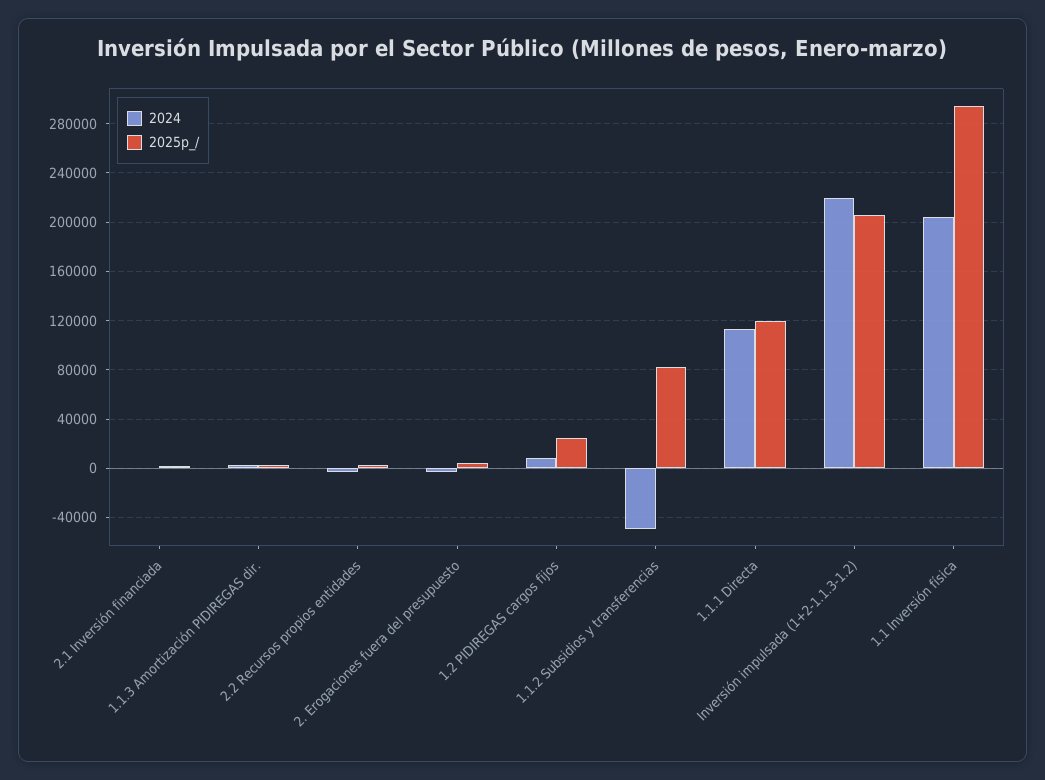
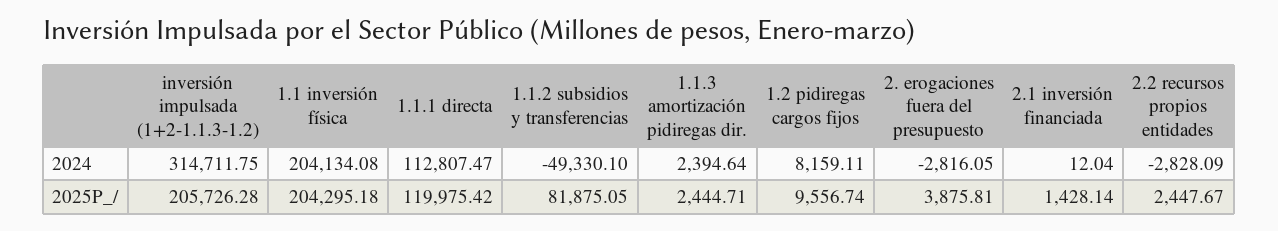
  {
    "2024": {
      "2.1 Inversión financiada": 12.04,
      "1.1.3 Amortización PIDIREGAS dir.": 2394.64,
      "2.2 Recursos propios entidades": -2828.09,
      "2. Erogaciones fuera del presupuesto": -2816.05,
      "1.2 PIDIREGAS cargos fijos": 8159.11,
      "1.1.2 Subsidios y transferencias": -49330.1,
      "1.1.1 Directa": 112807.47,
-     "Inversión impulsada (1+2-1.1.3-1.2)": 220000,
+     "Inversión impulsada (1+2-1.1.3-1.2)": 314711.75,
      "1.1 Inversión física": 204134.08
    },
    "2025p_/": {
      "2.1 Inversión financiada": 1428.14,
      "1.1.3 Amortización PIDIREGAS dir.": 2444.71,
      "2.2 Recursos propios entidades": 2447.67,
      "2. Erogaciones fuera del presupuesto": 3875.81,
-     "1.2 PIDIREGAS cargos fijos": 25000,
+     "1.2 PIDIREGAS cargos fijos": 9556.74,
      "1.1.2 Subsidios y transferencias": 81875.05,
      "1.1.1 Directa": 119975.42,
      "Inversión impulsada (1+2-1.1.3-1.2)": 205726.28,
-     "1.1 Inversión física": 295000
+     "1.1 Inversión física": 204295.18
    }
  }

